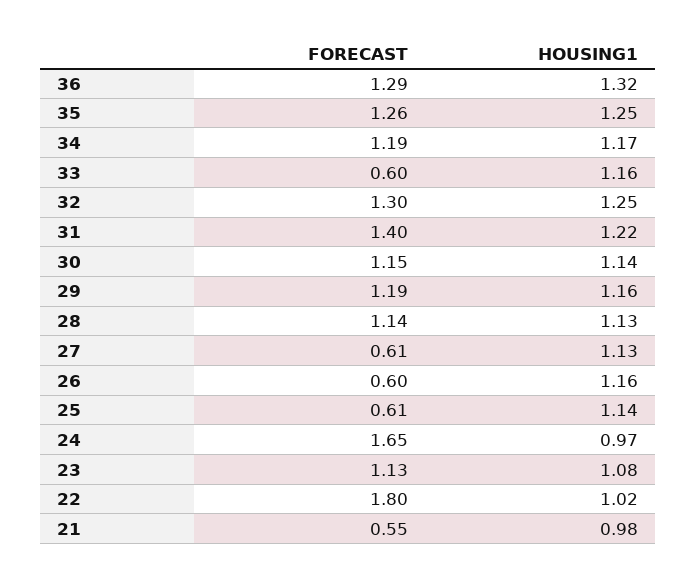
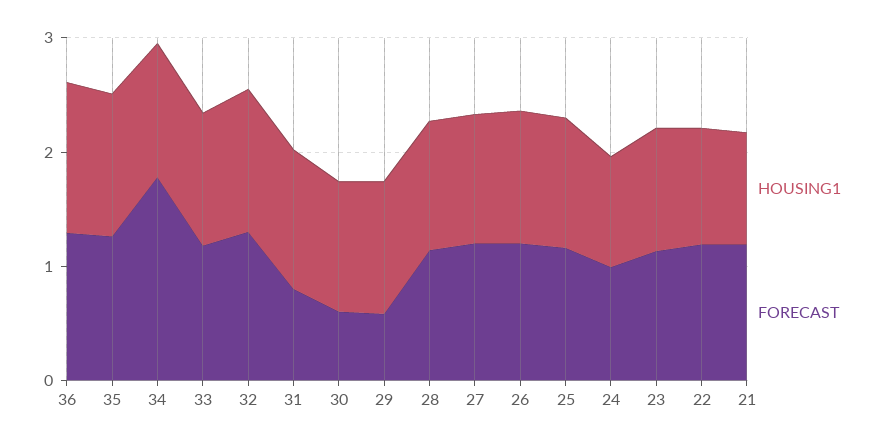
  {
    "FORECAST": {
      "36": 1.29,
      "35": 1.26,
-     "34": 1.19,
+     "34": 1.8,
-     "33": 0.6,
+     "33": 1.2,
      "32": 1.3,
-     "31": 1.4,
+     "31": 0.8,
-     "30": 1.15,
+     "30": 0.6,
-     "29": 1.19,
+     "29": 0.6,
      "28": 1.14,
-     "27": 0.61,
+     "27": 1.2,
-     "26": 0.6,
+     "26": 1.2,
-     "25": 0.61,
+     "25": 1.2,
-     "24": 1.65,
+     "24": 1,
      "23": 1.13,
-     "22": 1.8,
+     "22": 1.2,
-     "21": 0.55
+     "21": 1.2
    },
    "HOUSING1": {
      "36": 1.32,
      "35": 1.25,
      "34": 1.17,
      "33": 1.16,
      "32": 1.25,
      "31": 1.22,
      "30": 1.14,
      "29": 1.16,
      "28": 1.13,
      "27": 1.13,
      "26": 1.16,
      "25": 1.14,
      "24": 0.97,
      "23": 1.08,
      "22": 1.02,
      "21": 0.98
    }
  }

